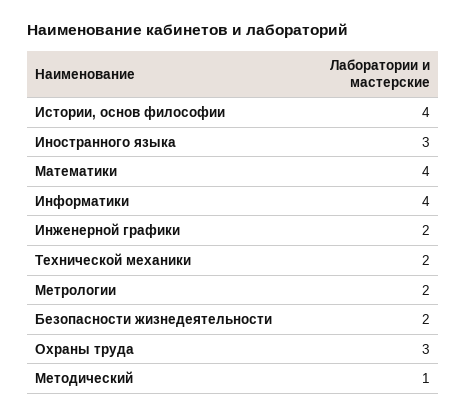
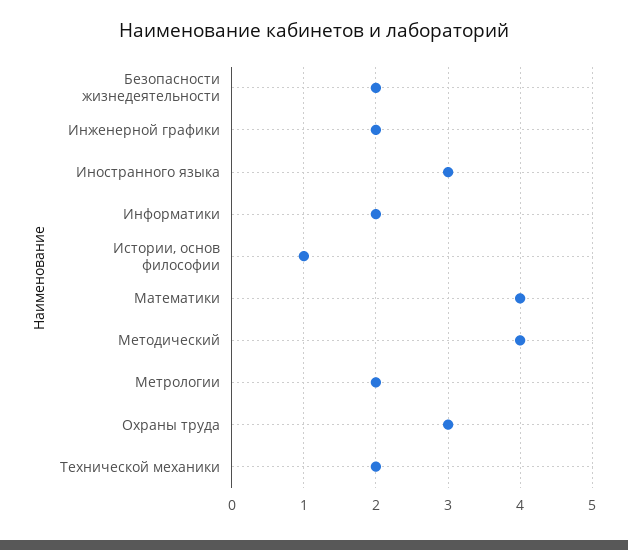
  {
-   "Истории, основ философии": 4,
+   "Истории, основ философии": 1,
    "Иностранного языка": 3,
    "Математики": 4,
-   "Информатики": 4,
+   "Информатики": 2,
    "Инженерной графики": 2,
    "Технической механики": 2,
    "Метрологии": 2,
    "Безопасности жизнедеятельности": 2,
    "Охраны труда": 3,
-   "Методический": 1
+   "Методический": 4
  }

